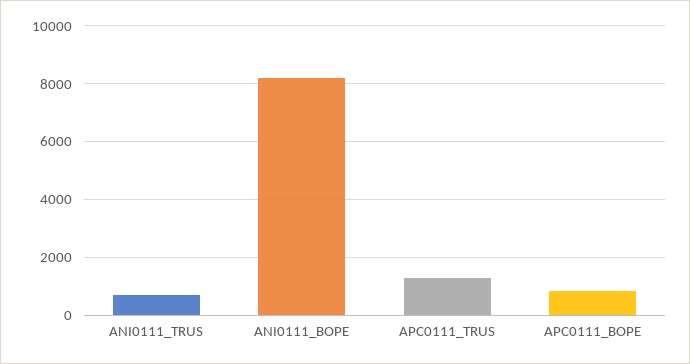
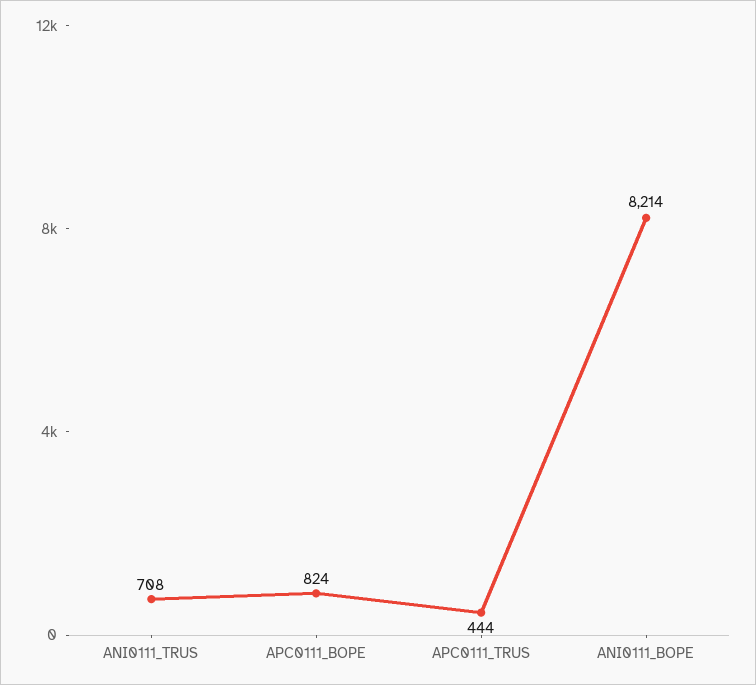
  {
    "ANI0111_TRUS": 708,
    "ANI0111_BOPE": 8214,
-   "APC0111_TRUS": 1250,
+   "APC0111_TRUS": 444,
    "APC0111_BOPE": 824
  }

